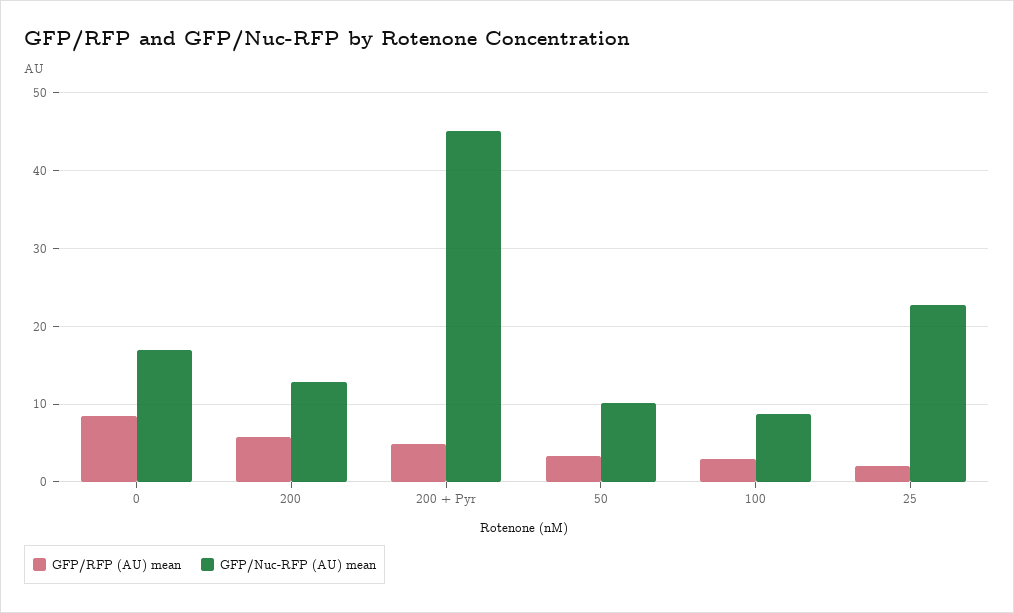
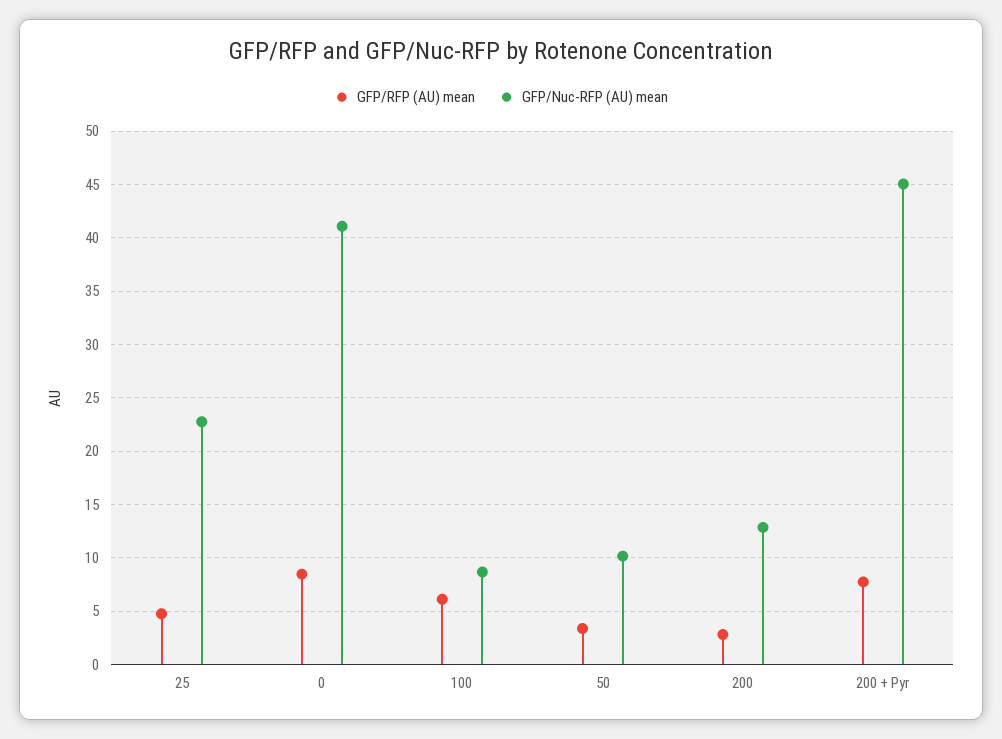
  {
    "GFP/RFP (AU) mean": {
      "0": 8,
-     "200": 6,
+     "200": 3,
-     "200 + Pyr": 5,
+     "200 + Pyr": 8,
      "50": 3,
-     "100": 3,
+     "100": 6,
-     "25": 2
+     "25": 5
    },
    "GFP/Nuc-RFP (AU) mean": {
-     "0": 17,
+     "0": 41,
      "200": 13,
      "200 + Pyr": 45,
      "50": 10,
      "100": 9,
      "25": 23
    }
  }

